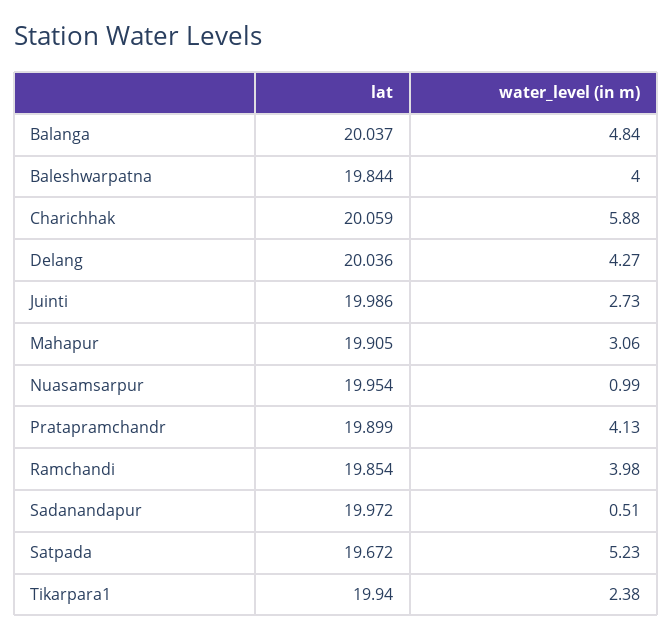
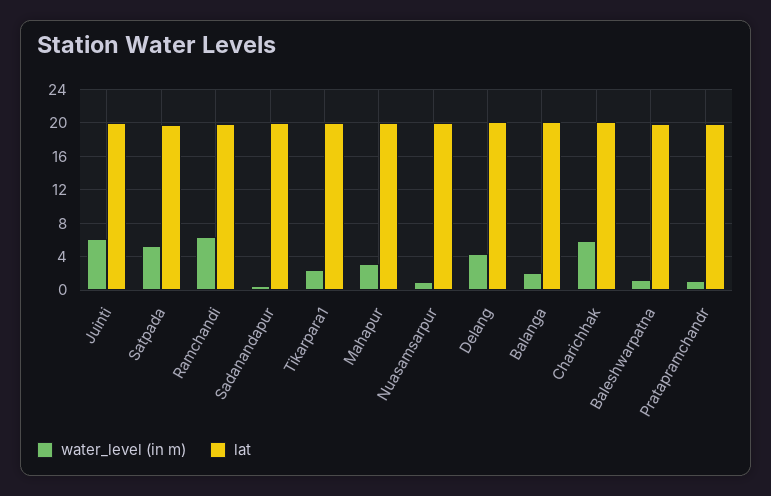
  {
    "lat": {
      "Balanga": 20.037,
      "Baleshwarpatna": 19.844,
      "Charichhak": 20.059,
      "Delang": 20.036,
      "Juinti": 19.986,
      "Mahapur": 19.905,
      "Nuasamsarpur": 19.954,
      "Pratapramchandr": 19.899,
      "Ramchandi": 19.854,
      "Sadanandapur": 19.972,
      "Satpada": 19.672,
      "Tikarpara1": 19.94
    },
    "water_level (in m)": {
-     "Balanga": 4.84,
+     "Balanga": 2,
-     "Baleshwarpatna": 4,
+     "Baleshwarpatna": 1,
      "Charichhak": 5.88,
      "Delang": 4.27,
-     "Juinti": 2.73,
+     "Juinti": 6,
      "Mahapur": 3.06,
      "Nuasamsarpur": 0.99,
-     "Pratapramchandr": 4.13,
+     "Pratapramchandr": 1,
-     "Ramchandi": 3.98,
+     "Ramchandi": 6,
      "Sadanandapur": 0.51,
      "Satpada": 5.23,
      "Tikarpara1": 2.38
    }
  }

